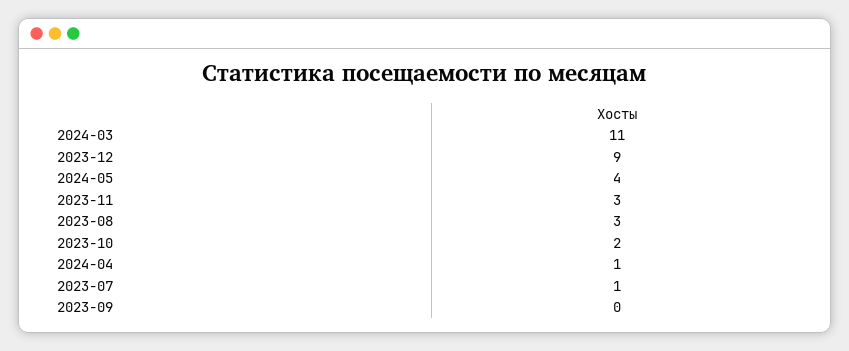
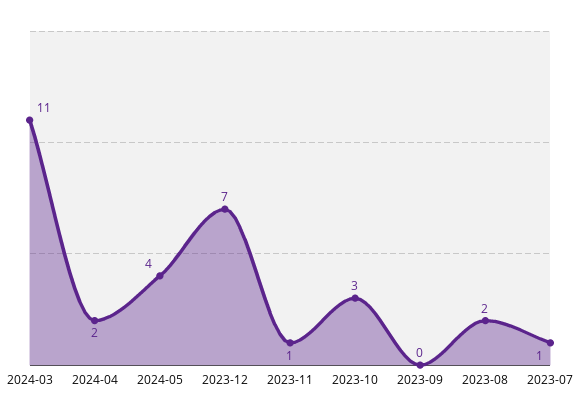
  {
    "2024-03": 11,
-   "2023-12": 9,
+   "2023-12": 7,
    "2024-05": 4,
-   "2023-11": 3,
+   "2023-11": 1,
-   "2023-08": 3,
+   "2023-08": 2,
-   "2023-10": 2,
+   "2023-10": 3,
-   "2024-04": 1,
+   "2024-04": 2,
    "2023-07": 1,
    "2023-09": 0
  }

